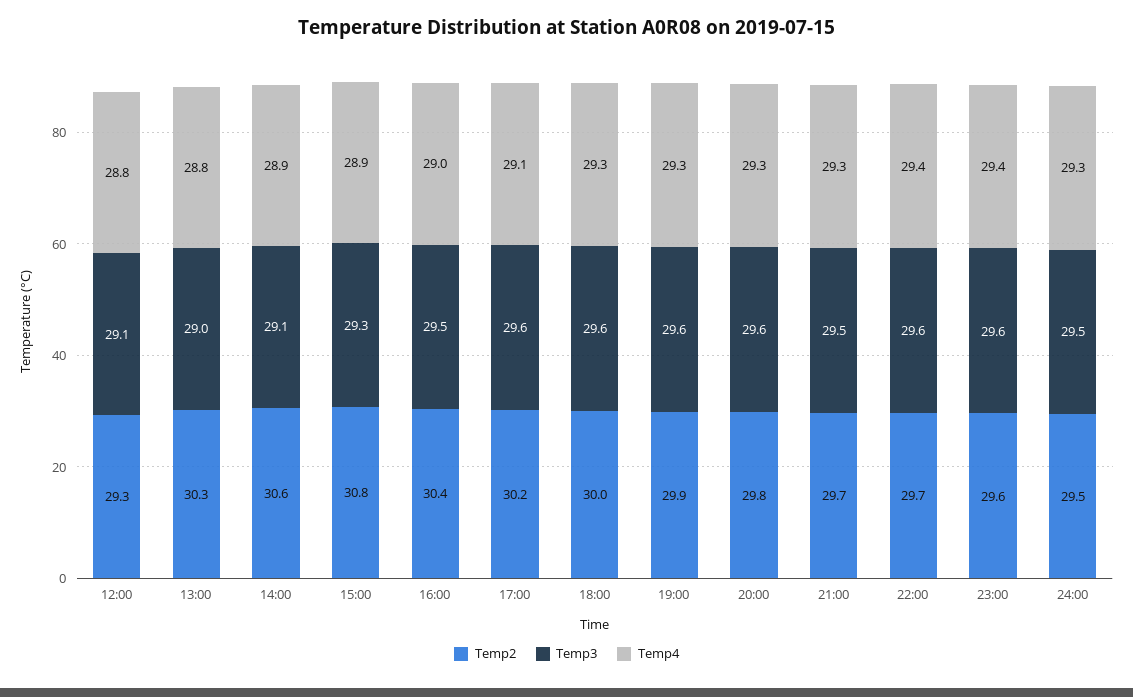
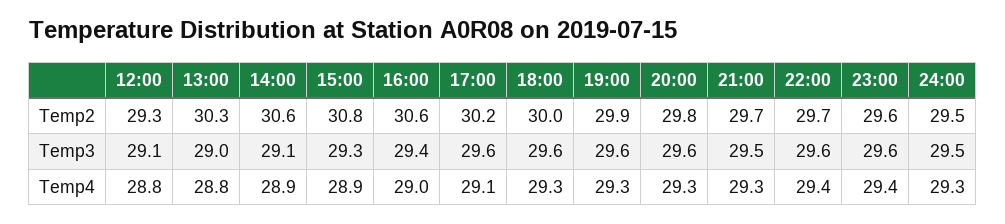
  {
    "Temp2": {
      "12:00": 29.3,
      "13:00": 30.3,
      "14:00": 30.6,
      "15:00": 30.8,
-     "16:00": 30.4,
+     "16:00": 30.6,
      "17:00": 30.2,
      "18:00": 30,
      "19:00": 29.9,
      "20:00": 29.8,
      "21:00": 29.7,
      "22:00": 29.7,
      "23:00": 29.6,
      "24:00": 29.5
    },
    "Temp3": {
      "12:00": 29.1,
      "13:00": 29,
      "14:00": 29.1,
      "15:00": 29.3,
-     "16:00": 29.5,
+     "16:00": 29.4,
      "17:00": 29.6,
      "18:00": 29.6,
      "19:00": 29.6,
      "20:00": 29.6,
      "21:00": 29.5,
      "22:00": 29.6,
      "23:00": 29.6,
      "24:00": 29.5
    },
    "Temp4": {
      "12:00": 28.8,
      "13:00": 28.8,
      "14:00": 28.9,
      "15:00": 28.9,
      "16:00": 29,
      "17:00": 29.1,
      "18:00": 29.3,
      "19:00": 29.3,
      "20:00": 29.3,
      "21:00": 29.3,
      "22:00": 29.4,
      "23:00": 29.4,
      "24:00": 29.3
    }
  }

